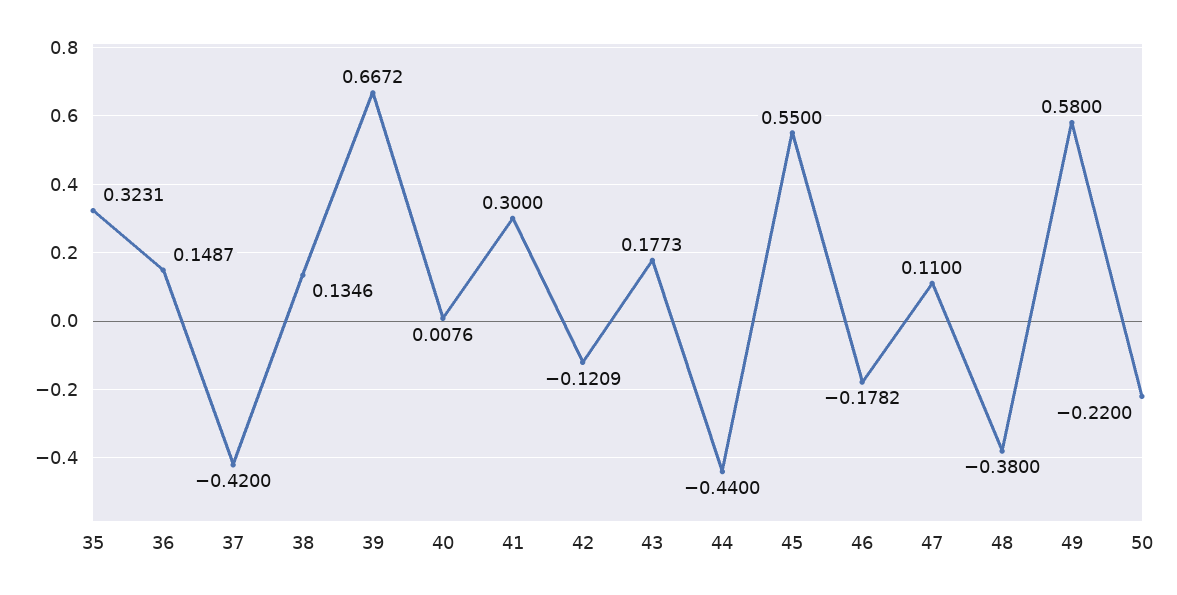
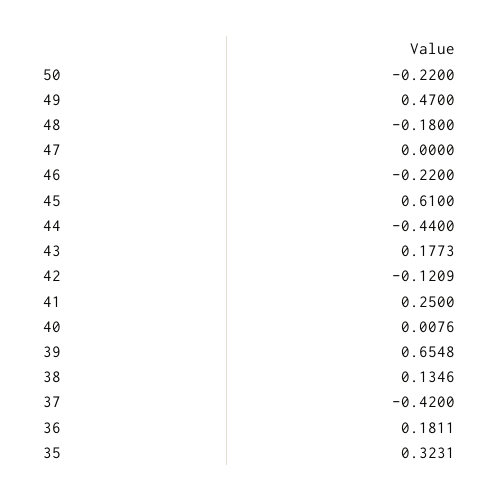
  {
    "35": 0.3231,
-   "36": 0.1487,
+   "36": 0.1811,
    "37": -0.42,
    "38": 0.1346,
-   "39": 0.6672,
+   "39": 0.6548,
    "40": 0.0076,
-   "41": 0.3,
+   "41": 0.25,
    "42": -0.1209,
    "43": 0.1773,
    "44": -0.44,
-   "45": 0.55,
+   "45": 0.61,
-   "46": -0.1782,
+   "46": -0.22,
-   "47": 0.11,
+   "47": 0,
-   "48": -0.38,
+   "48": -0.18,
-   "49": 0.58,
+   "49": 0.47,
    "50": -0.22
  }

